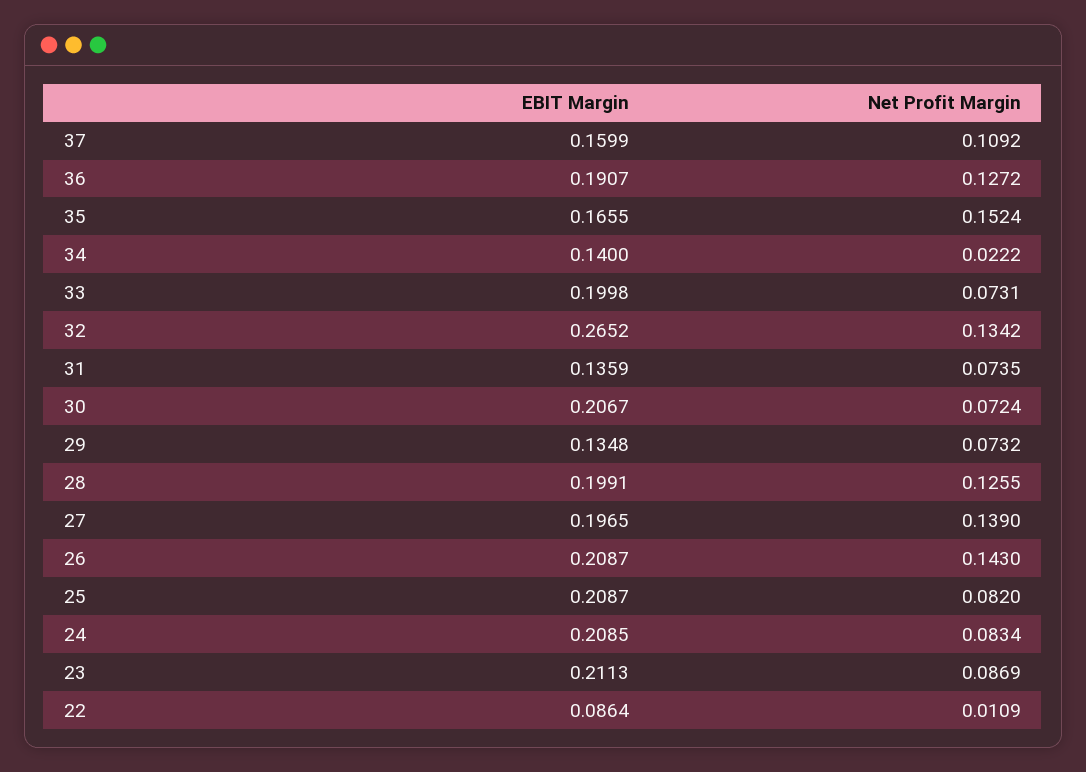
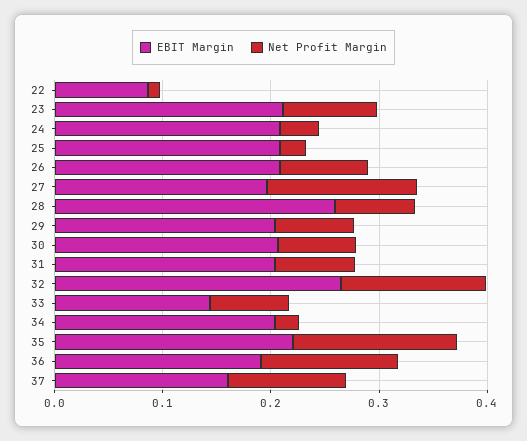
  {
    "EBIT Margin": {
      "37": 0.1599,
      "36": 0.1907,
-     "35": 0.1655,
+     "35": 0.22,
-     "34": 0.14,
+     "34": 0.2,
-     "33": 0.1998,
+     "33": 0.14,
      "32": 0.2652,
-     "31": 0.1359,
+     "31": 0.2,
      "30": 0.2067,
-     "29": 0.1348,
+     "29": 0.2,
-     "28": 0.1991,
+     "28": 0.26,
      "27": 0.1965,
      "26": 0.2087,
      "25": 0.2087,
      "24": 0.2085,
      "23": 0.2113,
      "22": 0.0864
    },
    "Net Profit Margin": {
      "37": 0.1092,
      "36": 0.1272,
      "35": 0.1524,
      "34": 0.0222,
      "33": 0.0731,
      "32": 0.1342,
      "31": 0.0735,
      "30": 0.0724,
      "29": 0.0732,
-     "28": 0.1255,
+     "28": 0.08,
      "27": 0.139,
-     "26": 0.143,
+     "26": 0.08,
-     "25": 0.082,
+     "25": 0.02,
-     "24": 0.0834,
+     "24": 0.04,
      "23": 0.0869,
      "22": 0.0109
    }
  }

